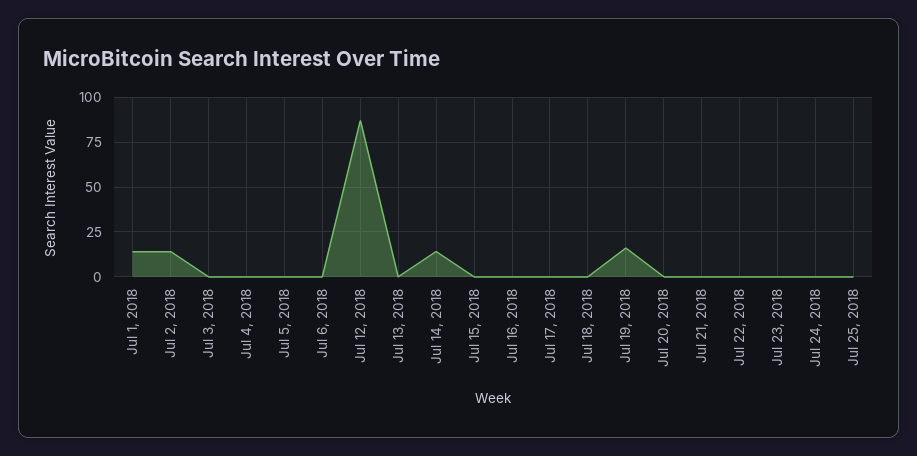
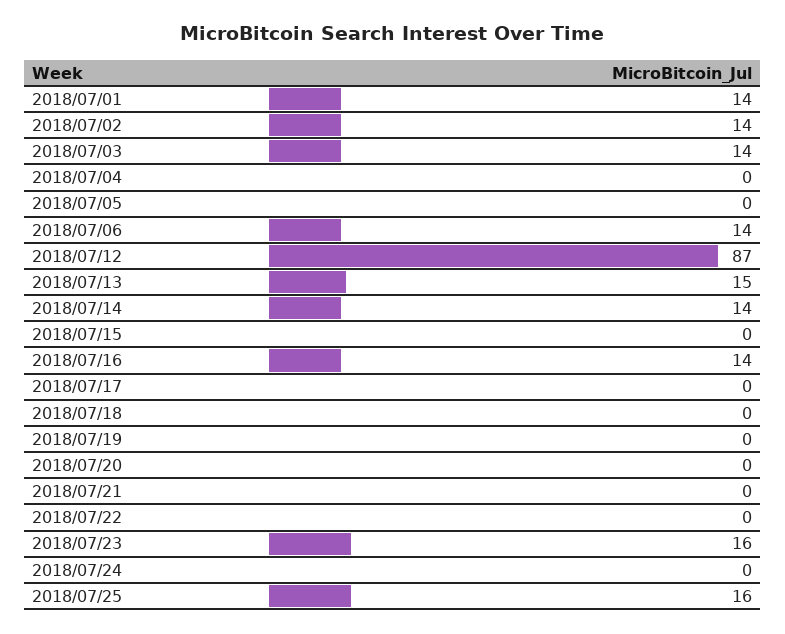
  {
    "Jul 1, 2018": 14,
    "Jul 2, 2018": 14,
-   "Jul 3, 2018": 0,
+   "Jul 3, 2018": 14,
    "Jul 4, 2018": 0,
    "Jul 5, 2018": 0,
-   "Jul 6, 2018": 0,
+   "Jul 6, 2018": 14,
    "Jul 12, 2018": 87,
-   "Jul 13, 2018": 0,
+   "Jul 13, 2018": 15,
    "Jul 14, 2018": 14,
    "Jul 15, 2018": 0,
-   "Jul 16, 2018": 0,
+   "Jul 16, 2018": 14,
    "Jul 17, 2018": 0,
    "Jul 18, 2018": 0,
-   "Jul 19, 2018": 15,
+   "Jul 19, 2018": 0,
    "Jul 20, 2018": 0,
    "Jul 21, 2018": 0,
    "Jul 22, 2018": 0,
-   "Jul 23, 2018": 0,
+   "Jul 23, 2018": 16,
    "Jul 24, 2018": 0,
-   "Jul 25, 2018": 0
+   "Jul 25, 2018": 16
  }

